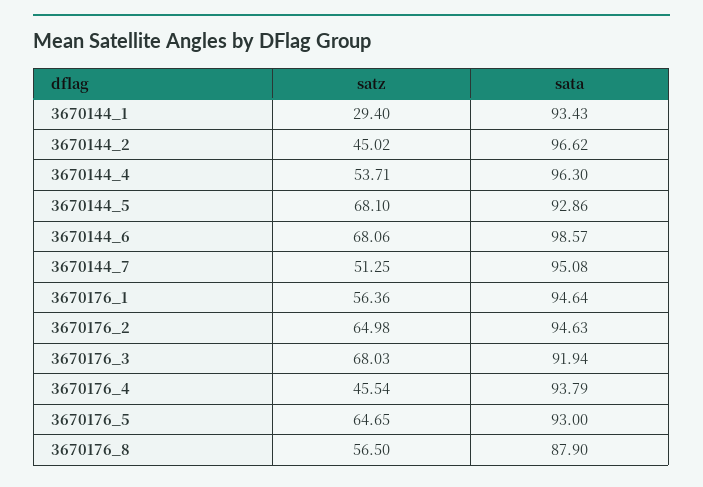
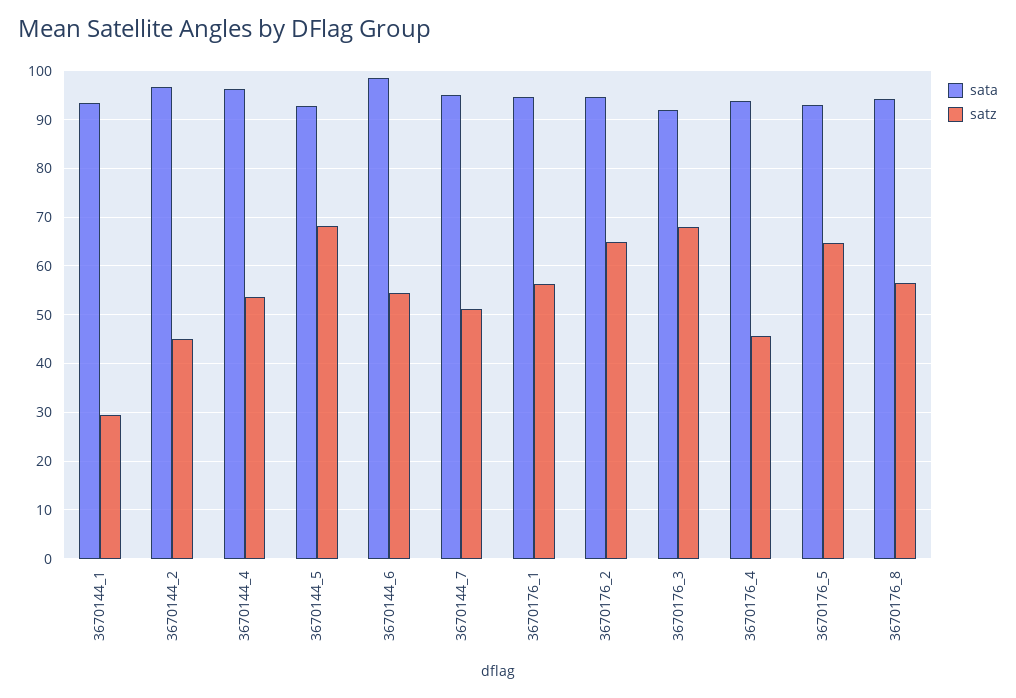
  {
    "satz": {
      "3670144_1": 29.4,
      "3670144_2": 45.02,
      "3670144_4": 53.71,
      "3670144_5": 68.1,
-     "3670144_6": 68.06,
+     "3670144_6": 54,
      "3670144_7": 51.25,
      "3670176_1": 56.36,
      "3670176_2": 64.98,
      "3670176_3": 68.03,
      "3670176_4": 45.54,
      "3670176_5": 64.65,
      "3670176_8": 56.5
    },
    "sata": {
      "3670144_1": 93.43,
      "3670144_2": 96.62,
      "3670144_4": 96.3,
      "3670144_5": 92.86,
      "3670144_6": 98.57,
      "3670144_7": 95.08,
      "3670176_1": 94.64,
      "3670176_2": 94.63,
      "3670176_3": 91.94,
      "3670176_4": 93.79,
      "3670176_5": 93,
-     "3670176_8": 87.9
+     "3670176_8": 94
    }
  }

